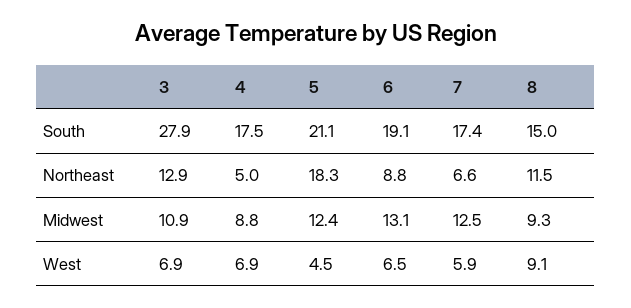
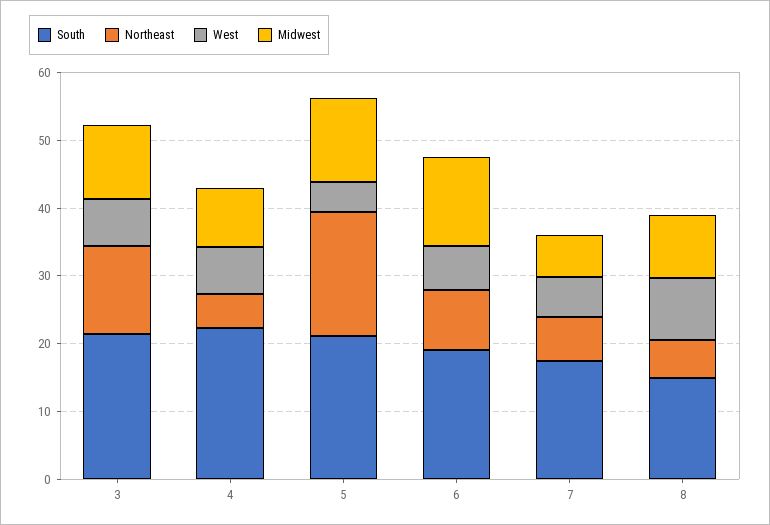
  {
    "South": {
-     "3": 27.9,
+     "3": 22,
-     "4": 17.5,
+     "4": 22,
      "5": 21.1,
      "6": 19.1,
      "7": 17.4,
      "8": 15
    },
    "Northeast": {
      "3": 12.9,
      "4": 5,
      "5": 18.3,
      "6": 8.8,
      "7": 6.6,
-     "8": 11.5
+     "8": 6
    },
    "Midwest": {
      "3": 10.9,
      "4": 8.8,
      "5": 12.4,
      "6": 13.1,
-     "7": 12.5,
+     "7": 6,
      "8": 9.3
    },
    "West": {
      "3": 6.9,
      "4": 6.9,
      "5": 4.5,
      "6": 6.5,
      "7": 5.9,
      "8": 9.1
    }
  }

